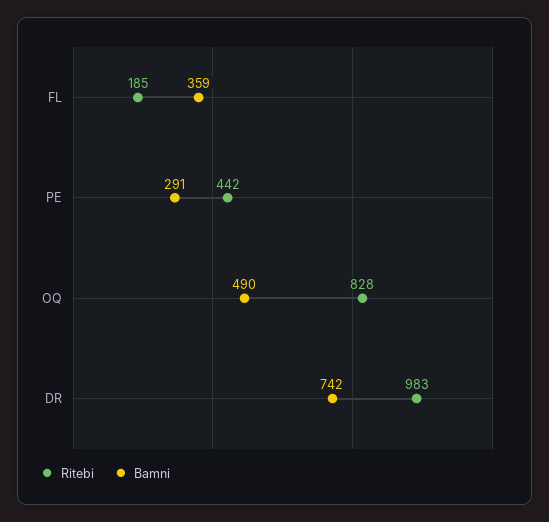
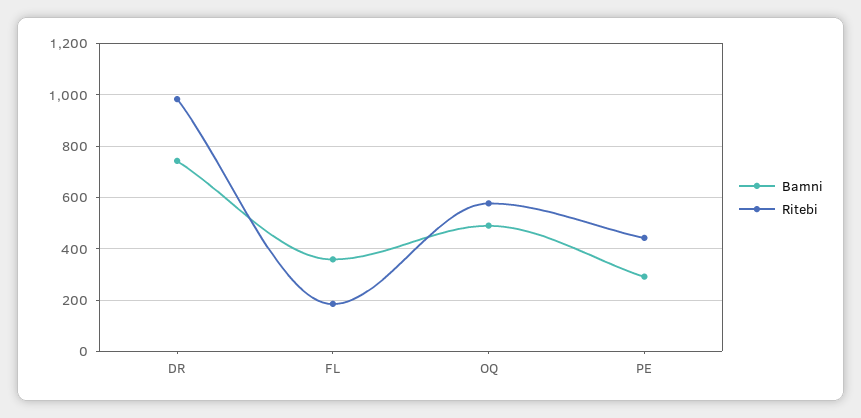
  {
    "Ritebi": {
      "FL": 185,
      "PE": 442,
-     "OQ": 828,
+     "OQ": 575,
      "DR": 983
    },
    "Bamni": {
      "FL": 359,
      "PE": 291,
      "OQ": 490,
      "DR": 742
    }
  }

